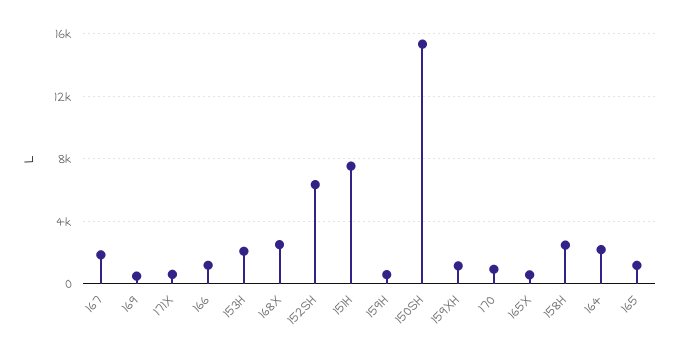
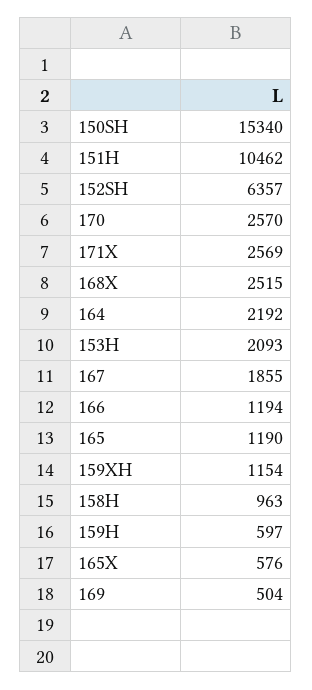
  {
    "167": 1855,
    "169": 504,
-   "171X": 500,
+   "171X": 2569,
    "166": 1194,
    "153H": 2093,
    "168X": 2515,
    "152SH": 6357,
-   "151H": 7500,
+   "151H": 10462,
    "159H": 597,
    "150SH": 15340,
    "159XH": 1154,
-   "170": 1000,
+   "170": 2570,
    "165X": 576,
-   "158H": 2500,
+   "158H": 963,
    "164": 2192,
    "165": 1190
  }

